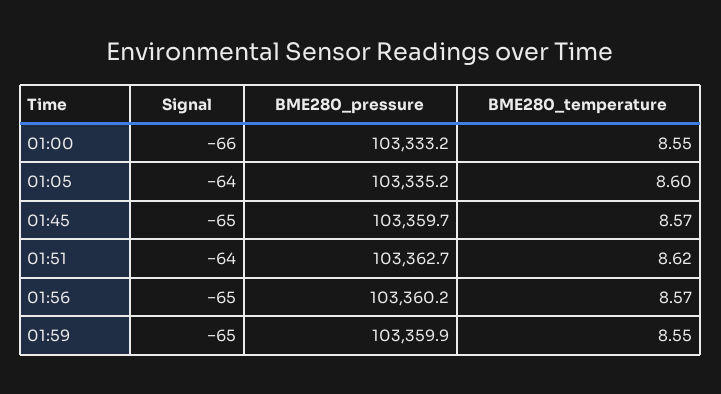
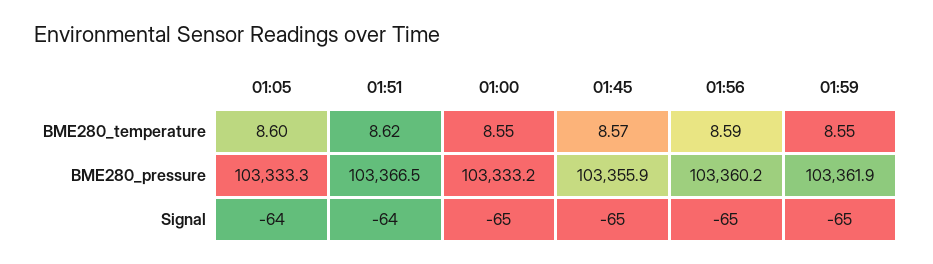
  {
    "Signal": {
-     "01:00": -66,
+     "01:00": -65,
      "01:05": -64,
      "01:45": -65,
      "01:51": -64,
      "01:56": -65,
      "01:59": -65
    },
    "BME280_pressure": {
      "01:00": 103333.2,
-     "01:05": 103335.2,
+     "01:05": 103333.3,
-     "01:45": 103359.7,
+     "01:45": 103355.9,
-     "01:51": 103362.7,
+     "01:51": 103366.5,
      "01:56": 103360.2,
-     "01:59": 103359.9
+     "01:59": 103361.9
    },
    "BME280_temperature": {
      "01:00": 8.55,
      "01:05": 8.6,
      "01:45": 8.57,
      "01:51": 8.62,
-     "01:56": 8.57,
+     "01:56": 8.59,
      "01:59": 8.55
    }
  }

